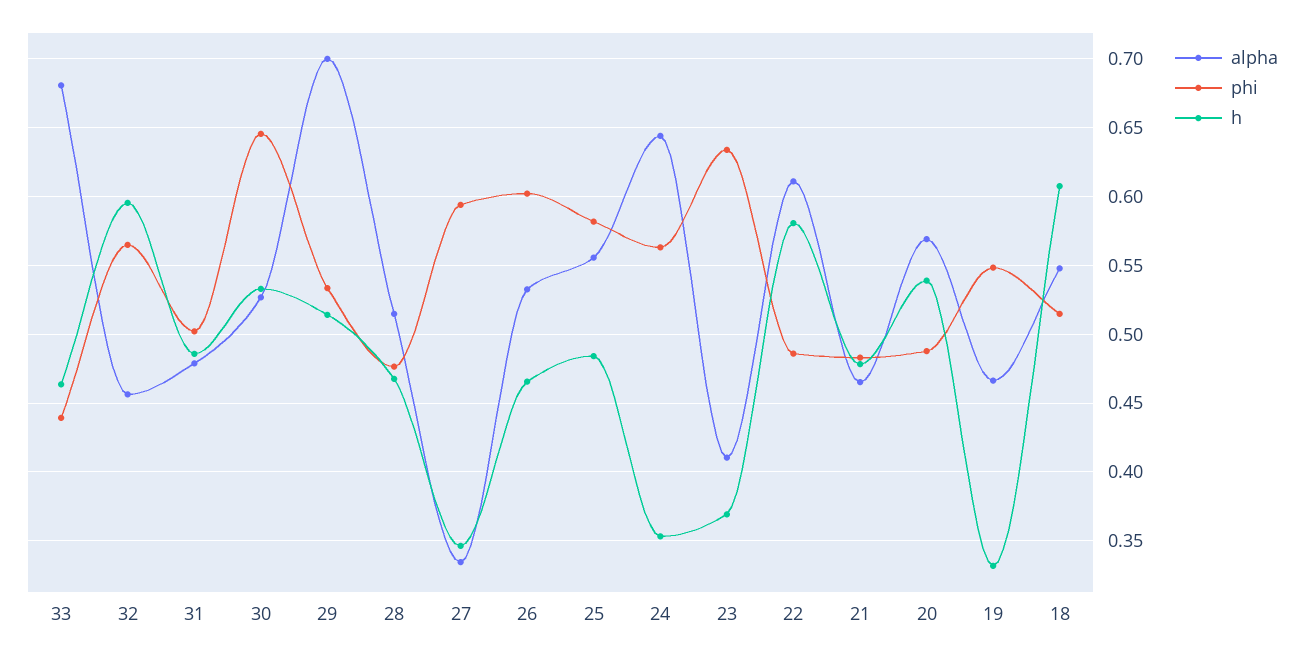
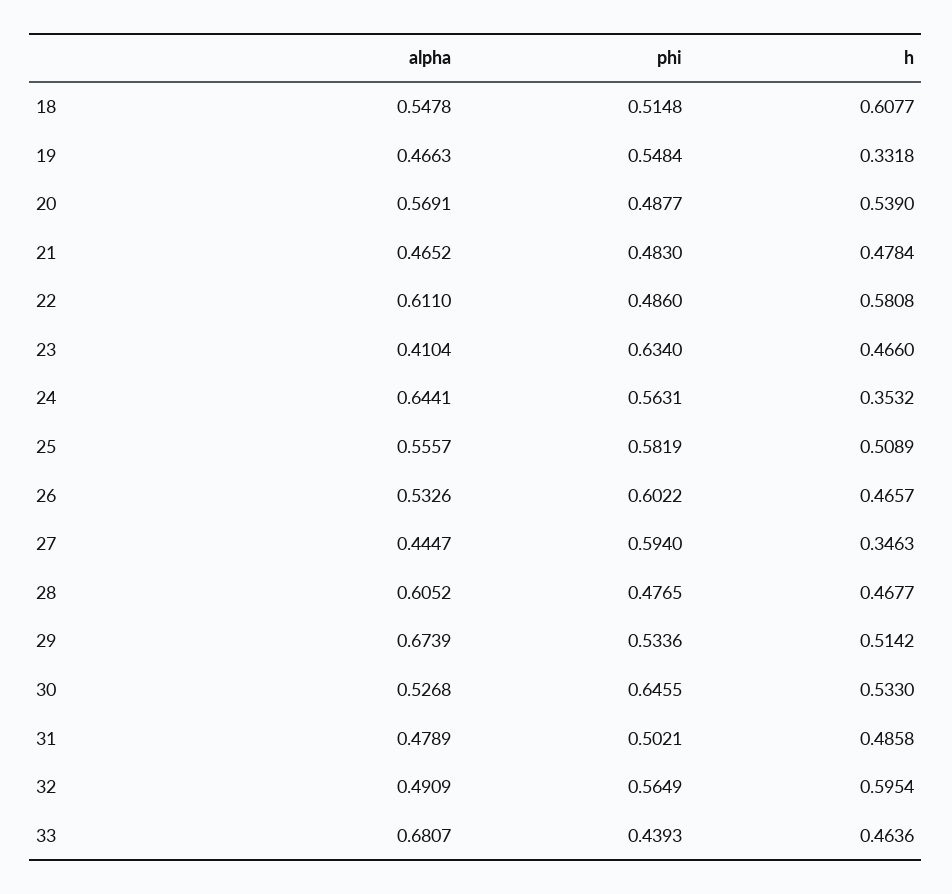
  {
    "alpha": {
      "33": 0.6807,
-     "32": 0.455,
+     "32": 0.4909,
      "31": 0.4789,
      "30": 0.5268,
-     "29": 0.7,
+     "29": 0.6739,
-     "28": 0.515,
+     "28": 0.6052,
-     "27": 0.335,
+     "27": 0.4447,
      "26": 0.5326,
      "25": 0.5557,
      "24": 0.6441,
      "23": 0.4104,
      "22": 0.611,
      "21": 0.4652,
      "20": 0.5691,
      "19": 0.4663,
      "18": 0.5478
    },
    "phi": {
      "33": 0.4393,
      "32": 0.5649,
      "31": 0.5021,
      "30": 0.6455,
      "29": 0.5336,
      "28": 0.4765,
      "27": 0.594,
      "26": 0.6022,
      "25": 0.5819,
      "24": 0.5631,
      "23": 0.634,
      "22": 0.486,
      "21": 0.483,
      "20": 0.4877,
      "19": 0.5484,
      "18": 0.5148
    },
    "h": {
      "33": 0.4636,
      "32": 0.5954,
      "31": 0.4858,
      "30": 0.533,
      "29": 0.5142,
      "28": 0.4677,
      "27": 0.3463,
      "26": 0.4657,
-     "25": 0.485,
+     "25": 0.5089,
      "24": 0.3532,
-     "23": 0.37,
+     "23": 0.466,
      "22": 0.5808,
      "21": 0.4784,
      "20": 0.539,
      "19": 0.3318,
      "18": 0.6077
    }
  }

